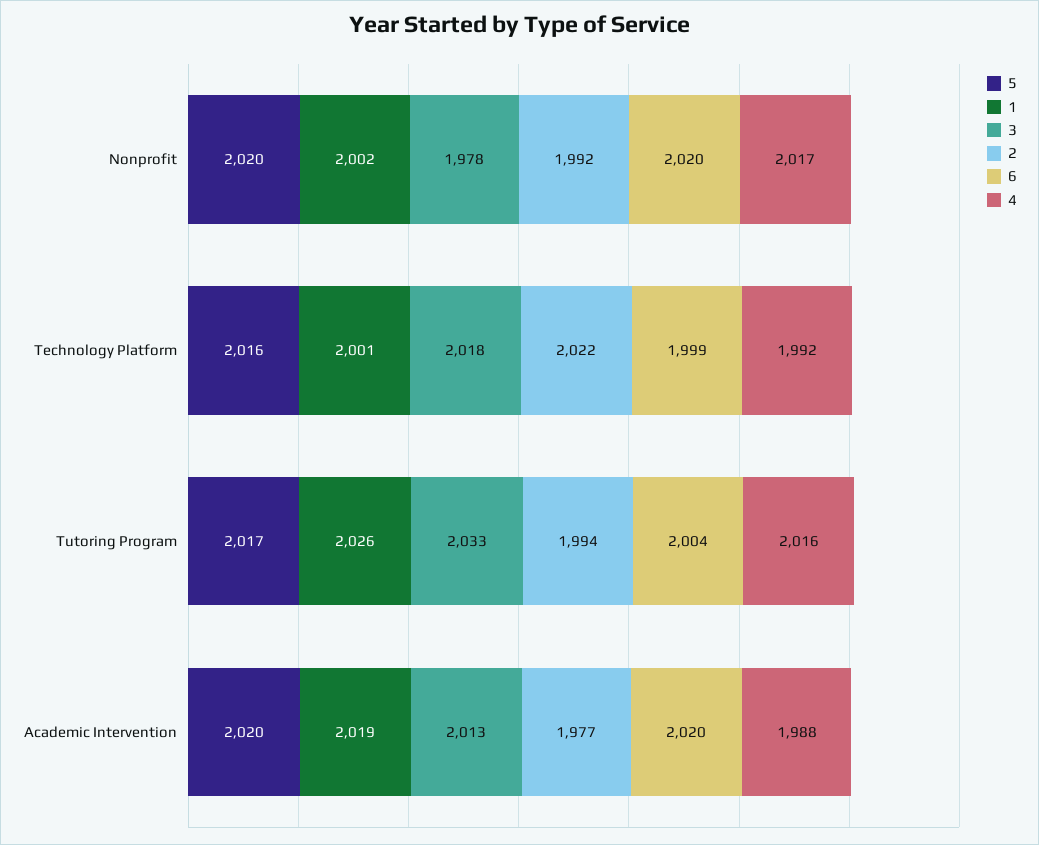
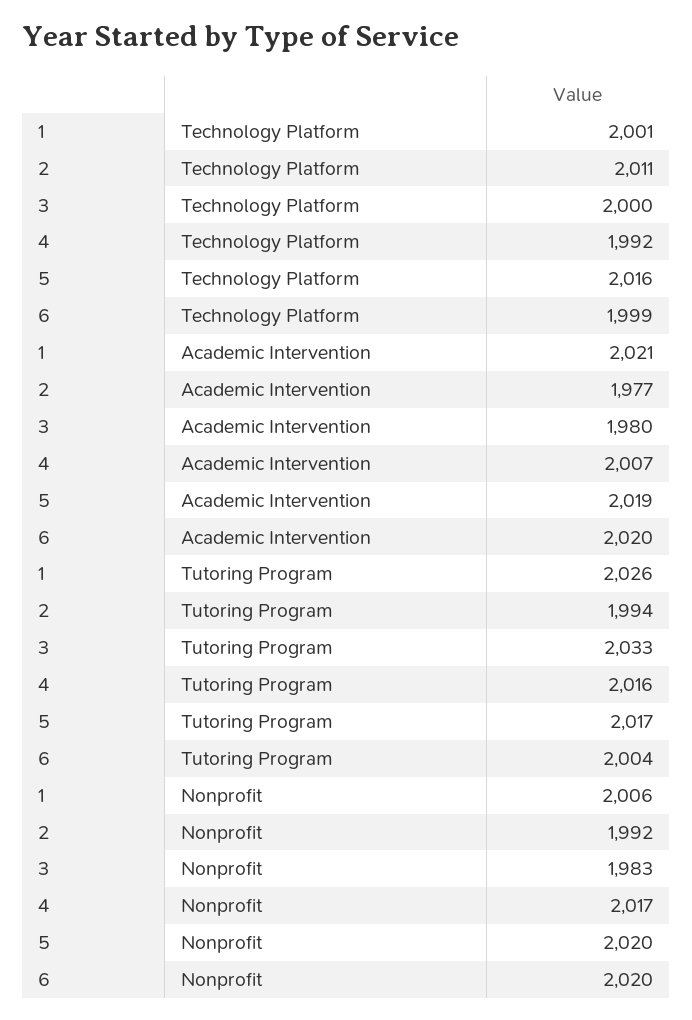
  {
    "5": {
      "Nonprofit": 2020,
      "Technology Platform": 2016,
      "Tutoring Program": 2017,
-     "Academic Intervention": 2020
+     "Academic Intervention": 2019
    },
    "1": {
-     "Nonprofit": 2002,
+     "Nonprofit": 2006,
      "Technology Platform": 2001,
      "Tutoring Program": 2026,
-     "Academic Intervention": 2019
+     "Academic Intervention": 2021
    },
    "3": {
-     "Nonprofit": 1978,
+     "Nonprofit": 1983,
-     "Technology Platform": 2018,
+     "Technology Platform": 2000,
      "Tutoring Program": 2033,
-     "Academic Intervention": 2013
+     "Academic Intervention": 1980
    },
    "2": {
      "Nonprofit": 1992,
-     "Technology Platform": 2022,
+     "Technology Platform": 2011,
      "Tutoring Program": 1994,
      "Academic Intervention": 1977
    },
    "6": {
      "Nonprofit": 2020,
      "Technology Platform": 1999,
      "Tutoring Program": 2004,
      "Academic Intervention": 2020
    },
    "4": {
      "Nonprofit": 2017,
      "Technology Platform": 1992,
      "Tutoring Program": 2016,
-     "Academic Intervention": 1988
+     "Academic Intervention": 2007
    }
  }

